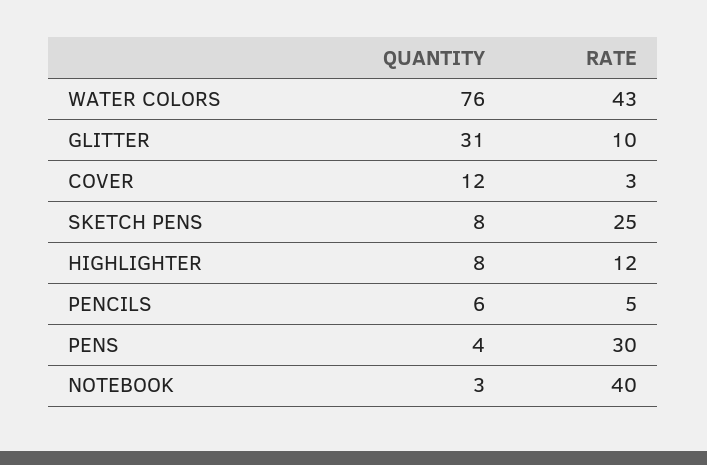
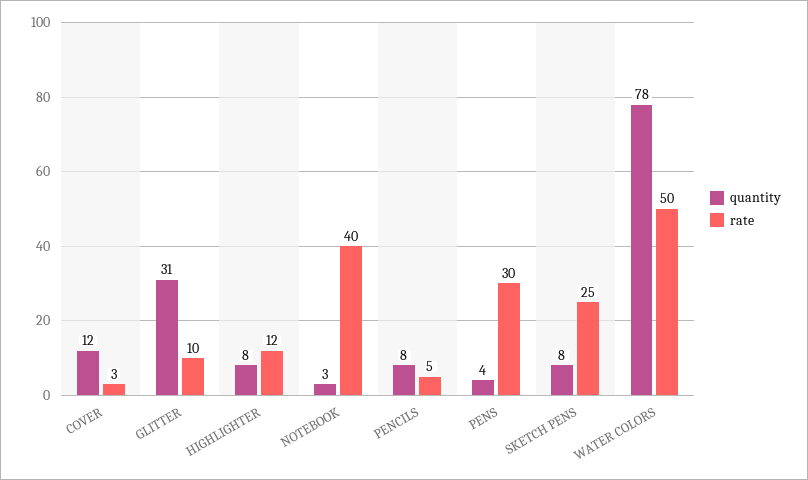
  {
    "QUANTITY": {
-     "WATER COLORS": 76,
+     "WATER COLORS": 78,
      "GLITTER": 31,
      "COVER": 12,
      "SKETCH PENS": 8,
      "HIGHLIGHTER": 8,
-     "PENCILS": 6,
+     "PENCILS": 8,
      "PENS": 4,
      "NOTEBOOK": 3
    },
    "RATE": {
-     "WATER COLORS": 43,
+     "WATER COLORS": 50,
      "GLITTER": 10,
      "COVER": 3,
      "SKETCH PENS": 25,
      "HIGHLIGHTER": 12,
      "PENCILS": 5,
      "PENS": 30,
      "NOTEBOOK": 40
    }
  }

